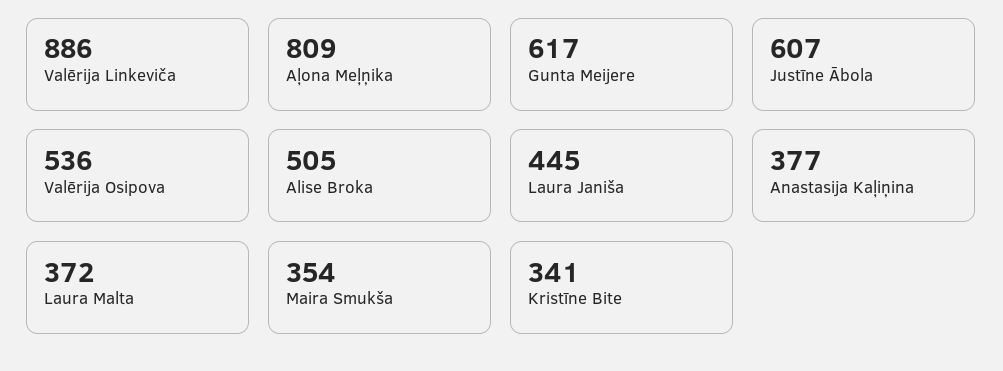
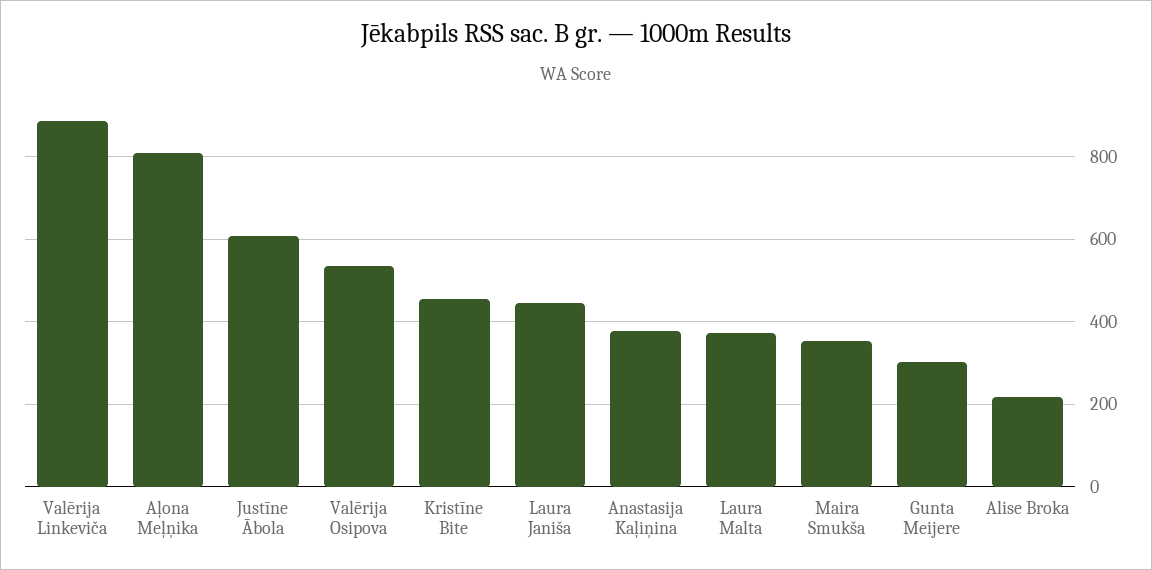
  {
    "Valērija Linkeviča": 886,
    "Aļona Meļņika": 809,
-   "Gunta Meijere": 617,
+   "Gunta Meijere": 300,
    "Justīne Ābola": 607,
    "Valērija Osipova": 536,
-   "Alise Broka": 505,
+   "Alise Broka": 220,
    "Laura Janiša": 445,
    "Anastasija Kaļiņina": 377,
    "Laura Malta": 372,
    "Maira Smukša": 354,
-   "Kristīne Bite": 341
+   "Kristīne Bite": 460
  }

